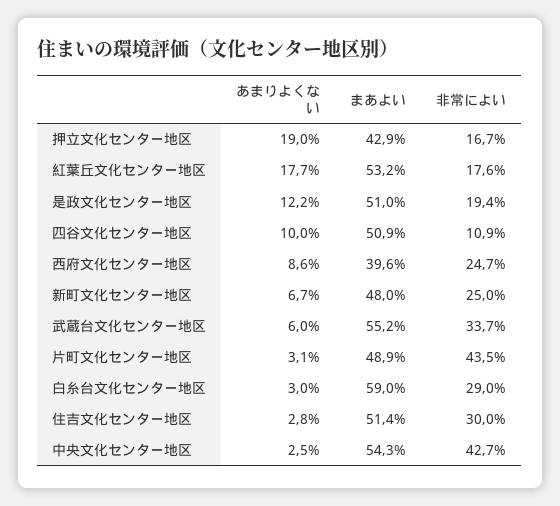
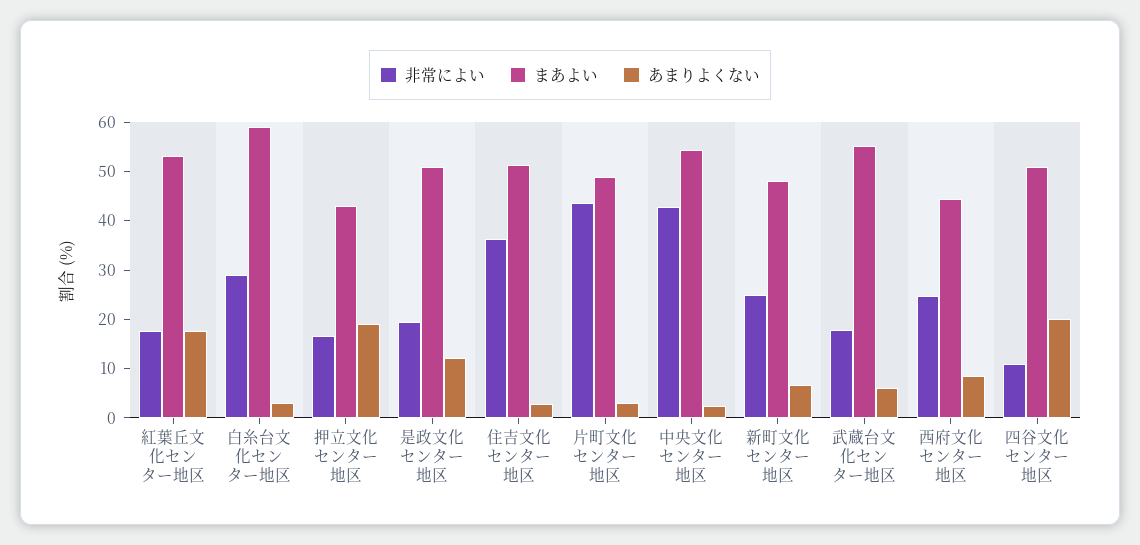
  {
    "あまりよくない": {
      "押立文化センター地区": 19,
      "紅葉丘文化センター地区": 17.7,
      "是政文化センター地区": 12.2,
-     "四谷文化センター地区": 10,
+     "四谷文化センター地区": 20,
      "西府文化センター地区": 8.6,
      "新町文化センター地区": 6.7,
      "武蔵台文化センター地区": 6,
      "片町文化センター地区": 3.1,
      "白糸台文化センター地区": 3,
      "住吉文化センター地区": 2.8,
      "中央文化センター地区": 2.5
    },
    "まあよい": {
      "押立文化センター地区": 42.9,
      "紅葉丘文化センター地区": 53.2,
      "是政文化センター地区": 51,
      "四谷文化センター地区": 50.9,
-     "西府文化センター地区": 39.6,
+     "西府文化センター地区": 44,
      "新町文化センター地区": 48,
      "武蔵台文化センター地区": 55.2,
      "片町文化センター地区": 48.9,
      "白糸台文化センター地区": 59,
      "住吉文化センター地区": 51.4,
      "中央文化センター地区": 54.3
    },
    "非常によい": {
      "押立文化センター地区": 16.7,
      "紅葉丘文化センター地区": 17.6,
      "是政文化センター地区": 19.4,
      "四谷文化センター地区": 10.9,
      "西府文化センター地区": 24.7,
      "新町文化センター地区": 25,
-     "武蔵台文化センター地区": 33.7,
+     "武蔵台文化センター地区": 18,
      "片町文化センター地区": 43.5,
      "白糸台文化センター地区": 29,
-     "住吉文化センター地区": 30,
+     "住吉文化センター地区": 36,
      "中央文化センター地区": 42.7
    }
  }

